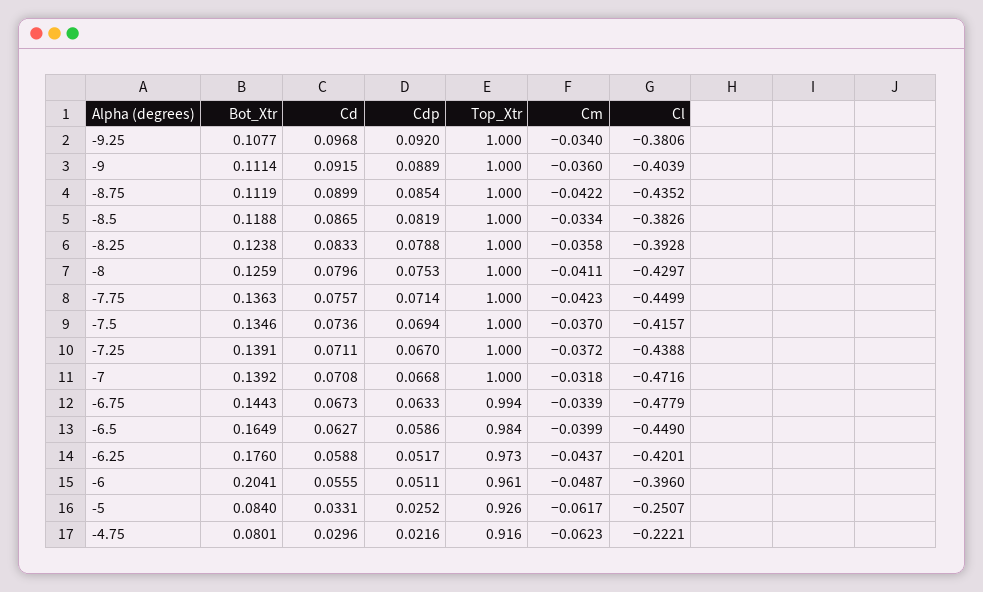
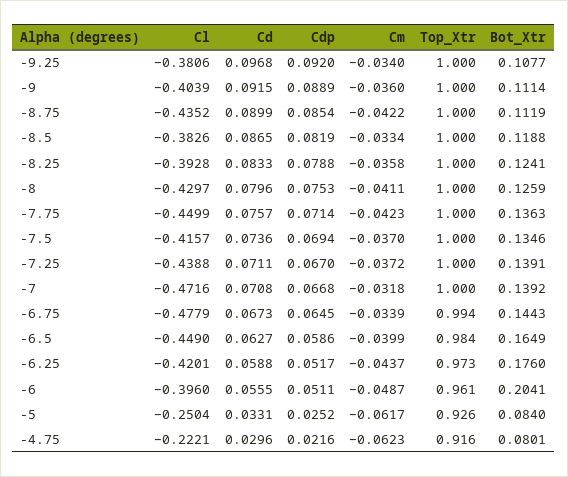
  {
    "Bot_Xtr": {
      "-9.25": 0.1077,
      "-9": 0.1114,
      "-8.75": 0.1119,
      "-8.5": 0.1188,
-     "-8.25": 0.1238,
+     "-8.25": 0.1241,
      "-8": 0.1259,
      "-7.75": 0.1363,
      "-7.5": 0.1346,
      "-7.25": 0.1391,
      "-7": 0.1392,
      "-6.75": 0.1443,
      "-6.5": 0.1649,
      "-6.25": 0.176,
      "-6": 0.2041,
      "-5": 0.084,
      "-4.75": 0.0801
    },
    "Cd": {
      "-9.25": 0.0968,
      "-9": 0.0915,
      "-8.75": 0.0899,
      "-8.5": 0.0865,
      "-8.25": 0.0833,
      "-8": 0.0796,
      "-7.75": 0.0757,
      "-7.5": 0.0736,
      "-7.25": 0.0711,
      "-7": 0.0708,
      "-6.75": 0.0673,
      "-6.5": 0.0627,
      "-6.25": 0.0588,
      "-6": 0.0555,
      "-5": 0.0331,
      "-4.75": 0.0296
    },
    "Cdp": {
      "-9.25": 0.092,
      "-9": 0.0889,
      "-8.75": 0.0854,
      "-8.5": 0.0819,
      "-8.25": 0.0788,
      "-8": 0.0753,
      "-7.75": 0.0714,
      "-7.5": 0.0694,
      "-7.25": 0.067,
      "-7": 0.0668,
-     "-6.75": 0.0633,
+     "-6.75": 0.0645,
      "-6.5": 0.0586,
      "-6.25": 0.0517,
      "-6": 0.0511,
      "-5": 0.0252,
      "-4.75": 0.0216
    },
    "Top_Xtr": {
      "-9.25": 1,
      "-9": 1,
      "-8.75": 1,
      "-8.5": 1,
      "-8.25": 1,
      "-8": 1,
      "-7.75": 1,
      "-7.5": 1,
      "-7.25": 1,
      "-7": 1,
      "-6.75": 0.994,
      "-6.5": 0.984,
      "-6.25": 0.973,
      "-6": 0.961,
      "-5": 0.926,
      "-4.75": 0.916
    },
    "Cm": {
      "-9.25": -0.034,
      "-9": -0.036,
      "-8.75": -0.0422,
      "-8.5": -0.0334,
      "-8.25": -0.0358,
      "-8": -0.0411,
      "-7.75": -0.0423,
      "-7.5": -0.037,
      "-7.25": -0.0372,
      "-7": -0.0318,
      "-6.75": -0.0339,
      "-6.5": -0.0399,
      "-6.25": -0.0437,
      "-6": -0.0487,
      "-5": -0.0617,
      "-4.75": -0.0623
    },
    "Cl": {
      "-9.25": -0.3806,
      "-9": -0.4039,
      "-8.75": -0.4352,
      "-8.5": -0.3826,
      "-8.25": -0.3928,
      "-8": -0.4297,
      "-7.75": -0.4499,
      "-7.5": -0.4157,
      "-7.25": -0.4388,
      "-7": -0.4716,
      "-6.75": -0.4779,
      "-6.5": -0.449,
      "-6.25": -0.4201,
      "-6": -0.396,
-     "-5": -0.2507,
+     "-5": -0.2504,
      "-4.75": -0.2221
    }
  }

